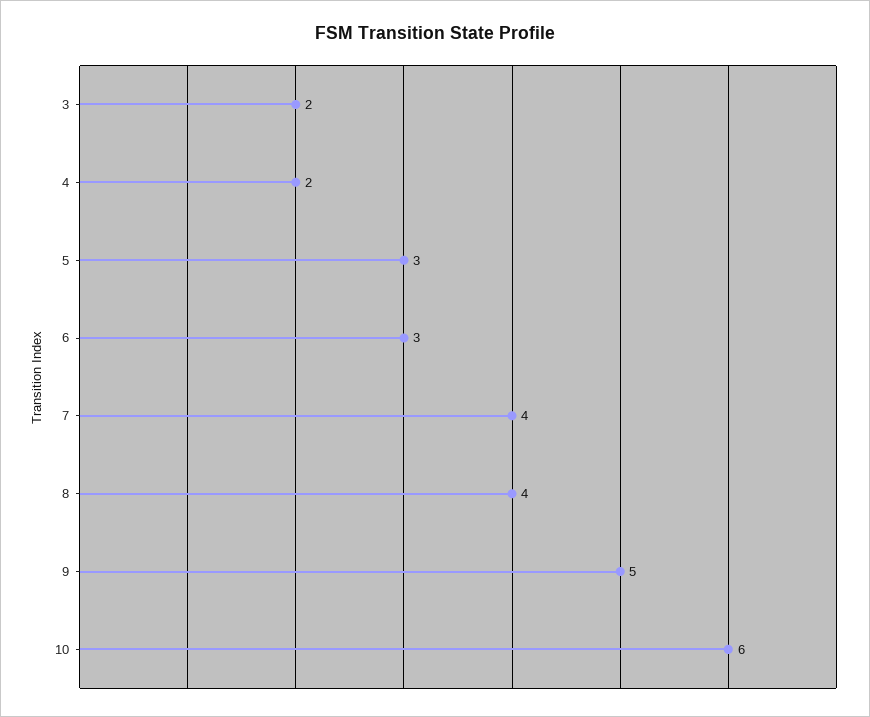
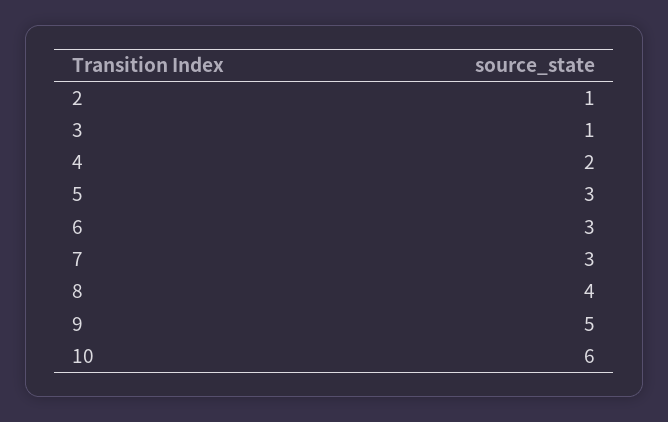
  {
-   "3": 2,
+   "3": 1,
    "4": 2,
    "5": 3,
    "6": 3,
-   "7": 4,
+   "7": 3,
    "8": 4,
    "9": 5,
-   "10": 6
+   "10": 6,
+   "2": 1
  }

